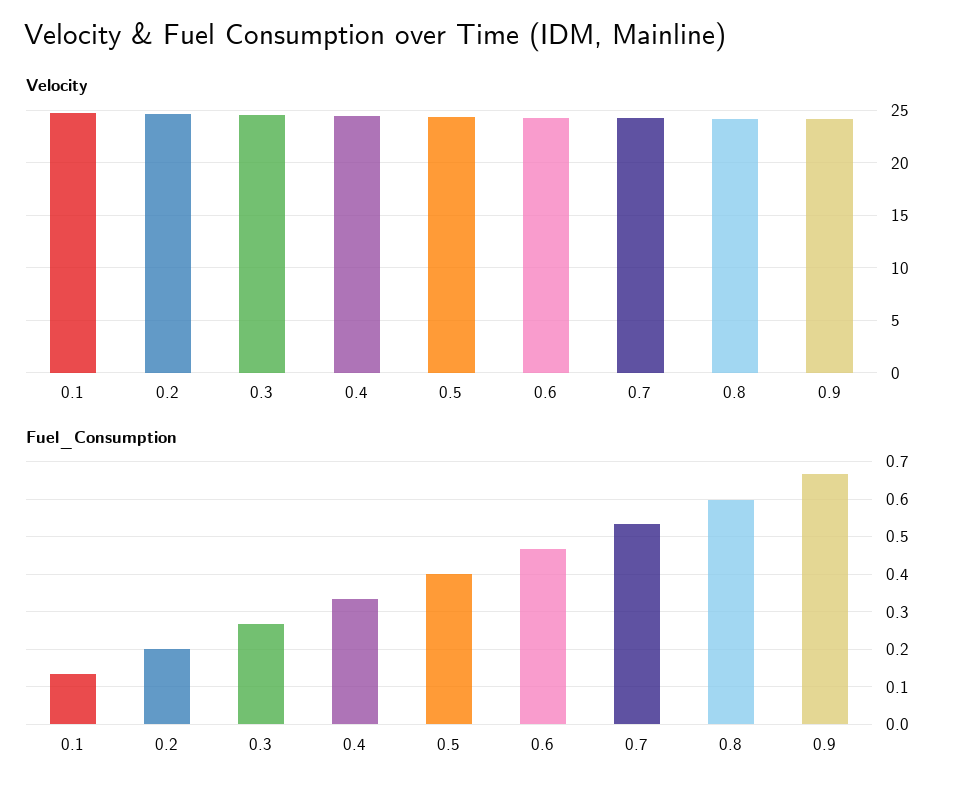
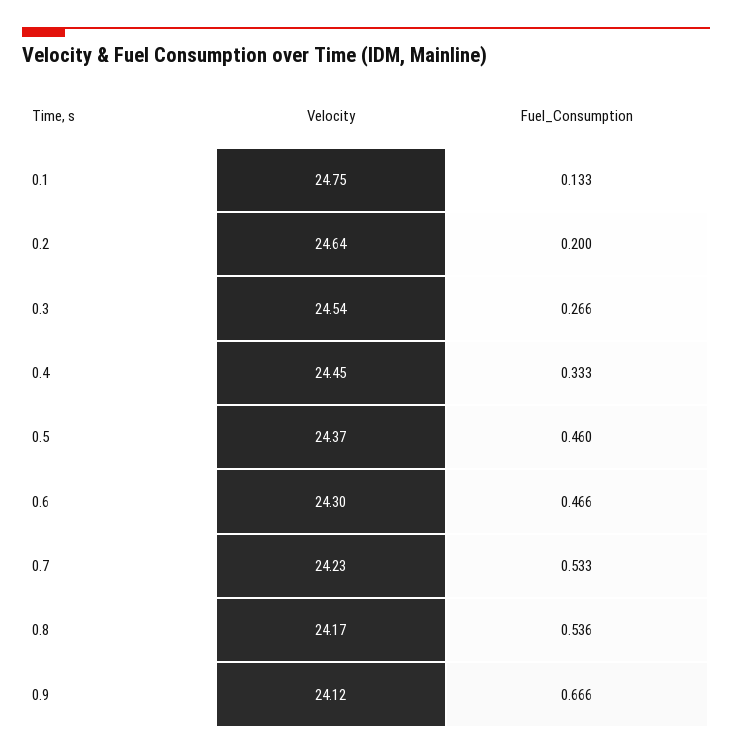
  {
    "Velocity": {
      "0.1": 24.75,
      "0.2": 24.64,
      "0.3": 24.54,
      "0.4": 24.45,
      "0.5": 24.37,
      "0.6": 24.3,
      "0.7": 24.23,
      "0.8": 24.17,
      "0.9": 24.12
    },
    "Fuel_Consumption": {
      "0.1": 0.133,
      "0.2": 0.2,
      "0.3": 0.266,
      "0.4": 0.333,
-     "0.5": 0.4,
+     "0.5": 0.46,
      "0.6": 0.466,
      "0.7": 0.533,
-     "0.8": 0.6,
+     "0.8": 0.536,
      "0.9": 0.666
    }
  }

